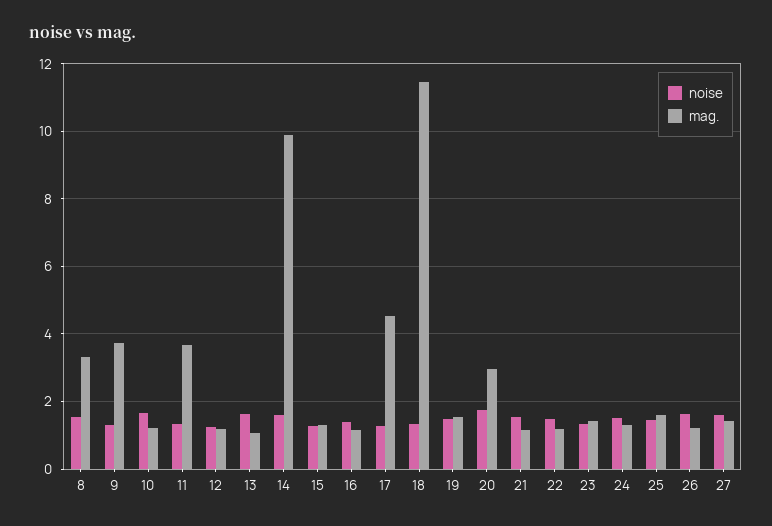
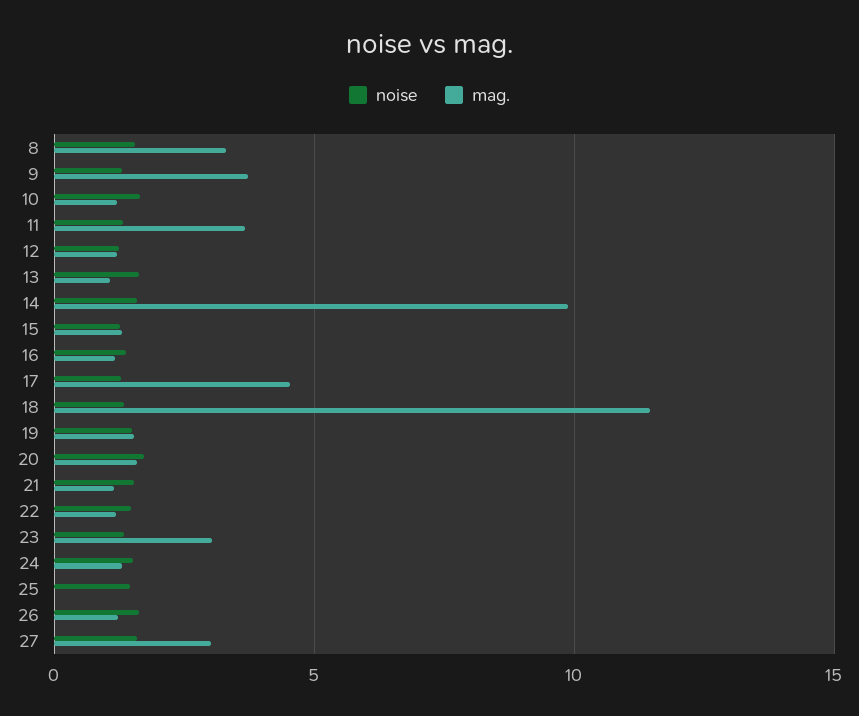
  {
    "noise": {
      "8": 1.6,
      "9": 1.2,
      "10": 1.6,
      "11": 1.4,
      "12": 1.2,
      "13": 1.6,
      "14": 1.6,
      "15": 1.2,
      "16": 1.4,
      "17": 1.2,
      "18": 1.4,
      "19": 1.4,
      "20": 1.8,
      "21": 1.6,
      "22": 1.4,
      "23": 1.4,
      "24": 1.6,
      "25": 1.4,
      "26": 1.6,
      "27": 1.6
    },
    "mag.": {
      "8": 3.4,
      "9": 3.8,
      "10": 1.2,
      "11": 3.6,
      "12": 1.2,
      "13": 1,
      "14": 9.8,
      "15": 1.4,
      "16": 1.2,
      "17": 4.6,
      "18": 11.4,
      "19": 1.6,
-     "20": 3,
+     "20": 1.5,
      "21": 1.2,
      "22": 1.2,
-     "23": 1.4,
+     "23": 3,
      "24": 1.4,
-     "25": 1.6,
+     "25": 0,
      "26": 1.2,
-     "27": 1.4
+     "27": 3
    }
  }

